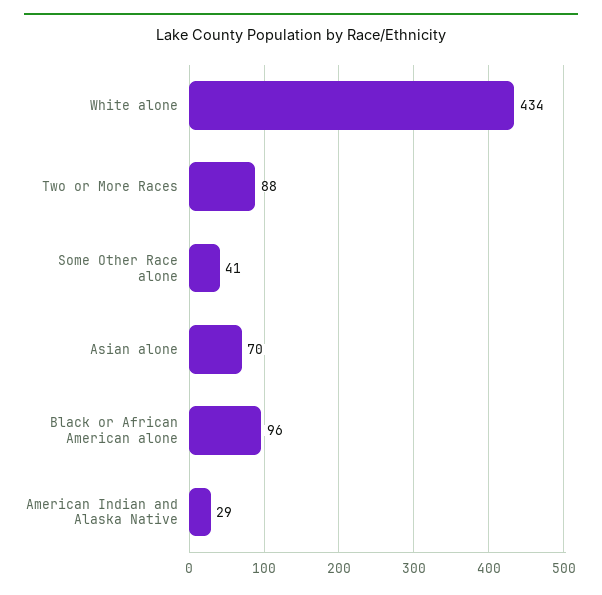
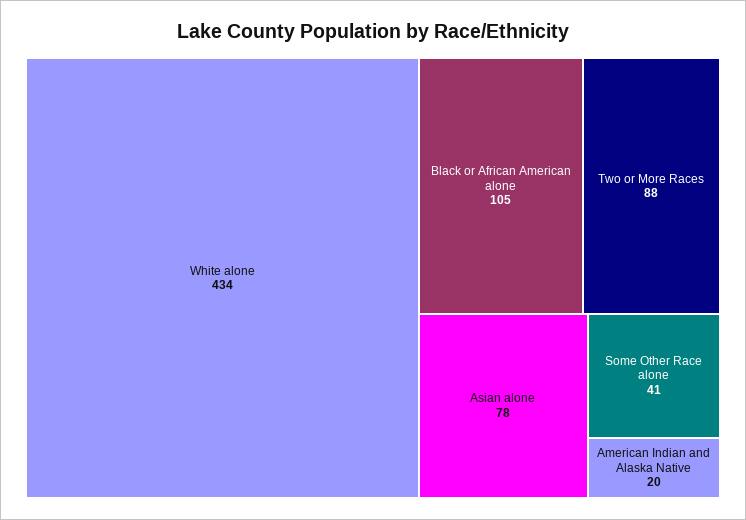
  {
    "White alone": 434,
    "Two or More Races": 88,
    "Some Other Race alone": 41,
-   "Asian alone": 70,
+   "Asian alone": 78,
-   "Black or African American alone": 96,
+   "Black or African American alone": 105,
-   "American Indian and Alaska Native": 29
+   "American Indian and Alaska Native": 20
  }

